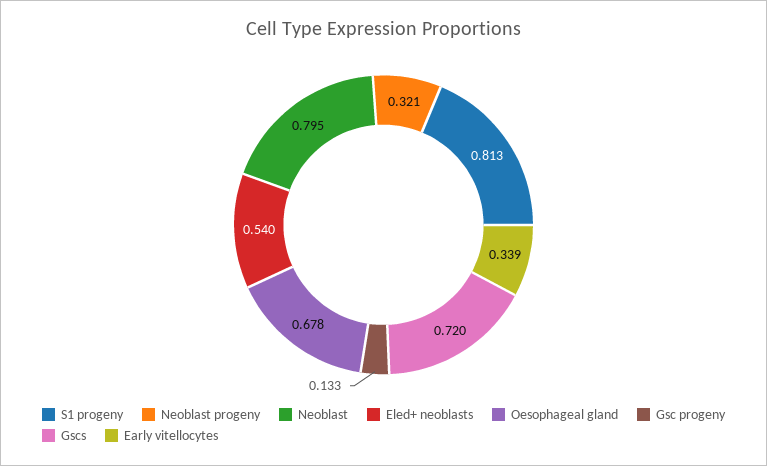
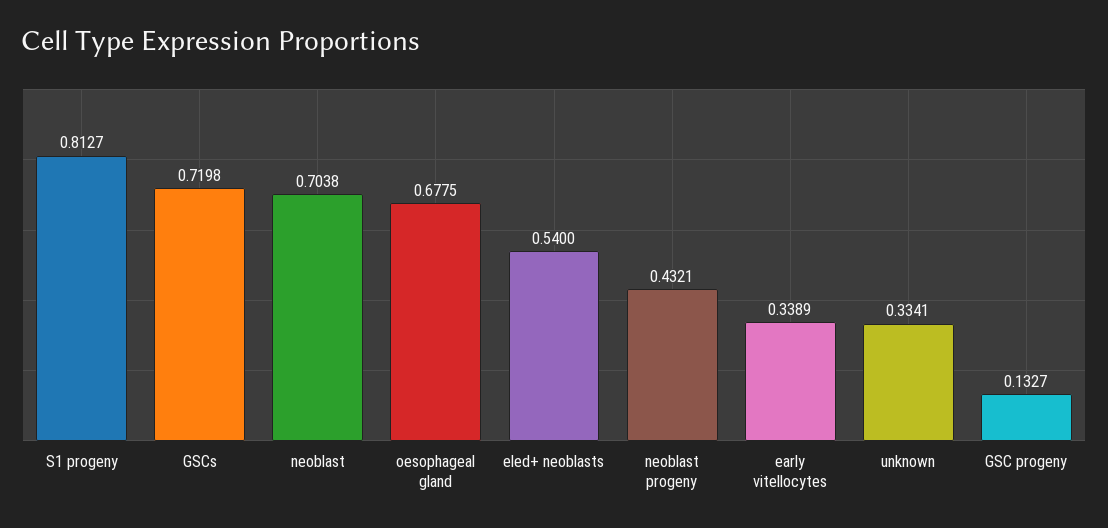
  {
    "S1 progeny": 0.8127,
-   "Neoblast progeny": 0.321,
+   "Neoblast progeny": 0.4321,
-   "Neoblast": 0.795,
+   "Neoblast": 0.7038,
    "Eled+ neoblasts": 0.54,
    "Oesophageal gland": 0.6775,
    "Gsc progeny": 0.1327,
    "Gscs": 0.7198,
-   "Early vitellocytes": 0.3389
+   "Early vitellocytes": 0.3389,
+   "unknown": 0.3341
  }

